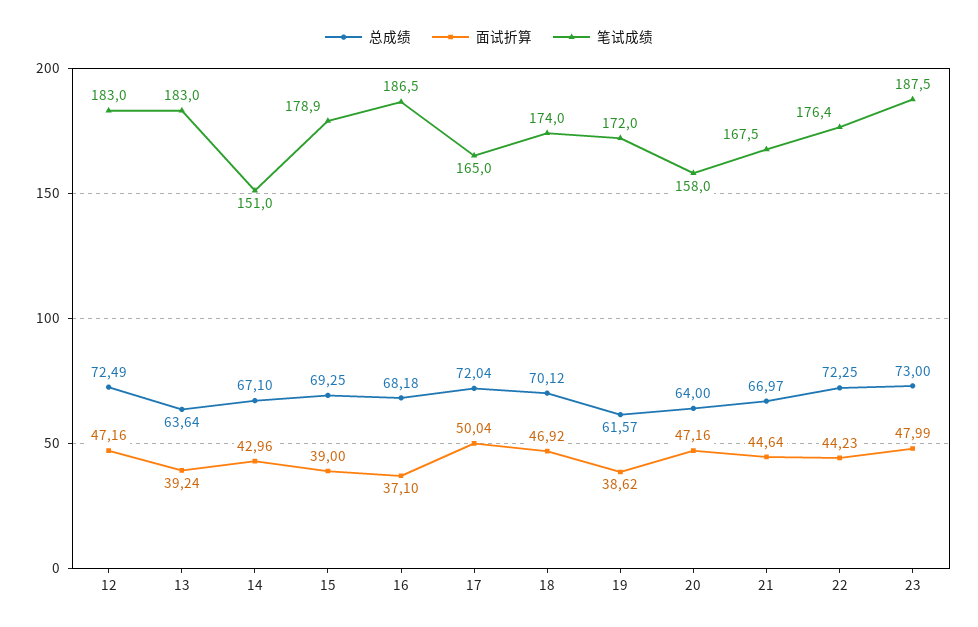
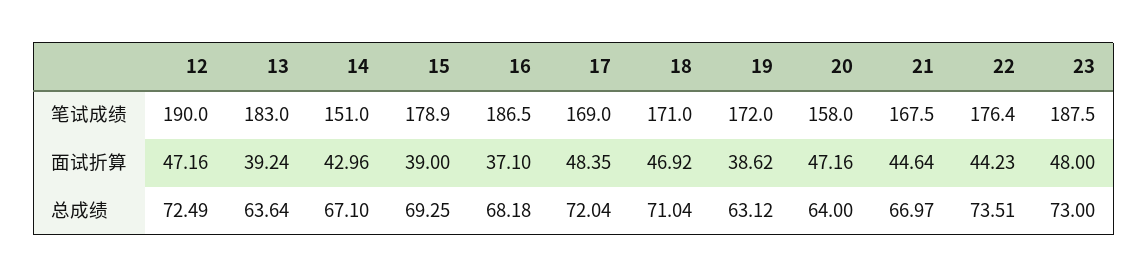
  {
    "总成绩": {
      "12": 72.49,
      "13": 63.64,
      "14": 67.1,
      "15": 69.25,
      "16": 68.18,
      "17": 72.04,
-     "18": 70.12,
+     "18": 71.04,
-     "19": 61.57,
+     "19": 63.12,
      "20": 64,
      "21": 66.97,
-     "22": 72.25,
+     "22": 73.51,
      "23": 73
    },
    "面试折算": {
      "12": 47.16,
      "13": 39.24,
      "14": 42.96,
      "15": 39,
      "16": 37.1,
-     "17": 50.04,
+     "17": 48.35,
      "18": 46.92,
      "19": 38.62,
      "20": 47.16,
      "21": 44.64,
      "22": 44.23,
-     "23": 47.99
+     "23": 48
    },
    "笔试成绩": {
-     "12": 183,
+     "12": 190,
      "13": 183,
      "14": 151,
      "15": 178.9,
      "16": 186.5,
-     "17": 165,
+     "17": 169,
-     "18": 174,
+     "18": 171,
      "19": 172,
      "20": 158,
      "21": 167.5,
      "22": 176.4,
      "23": 187.5
    }
  }

